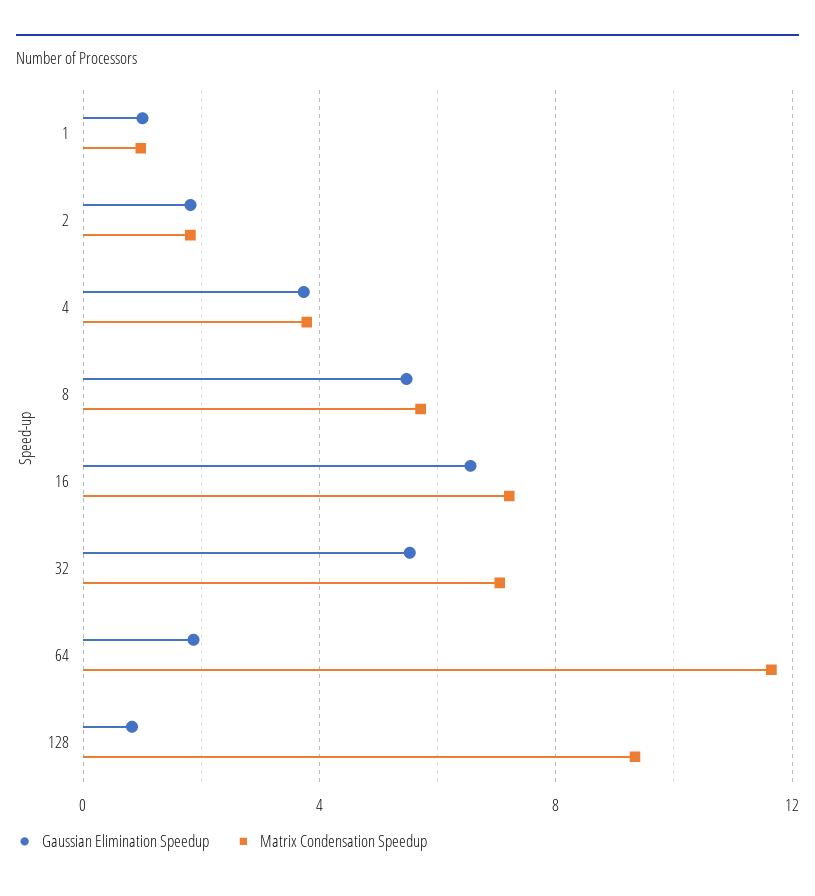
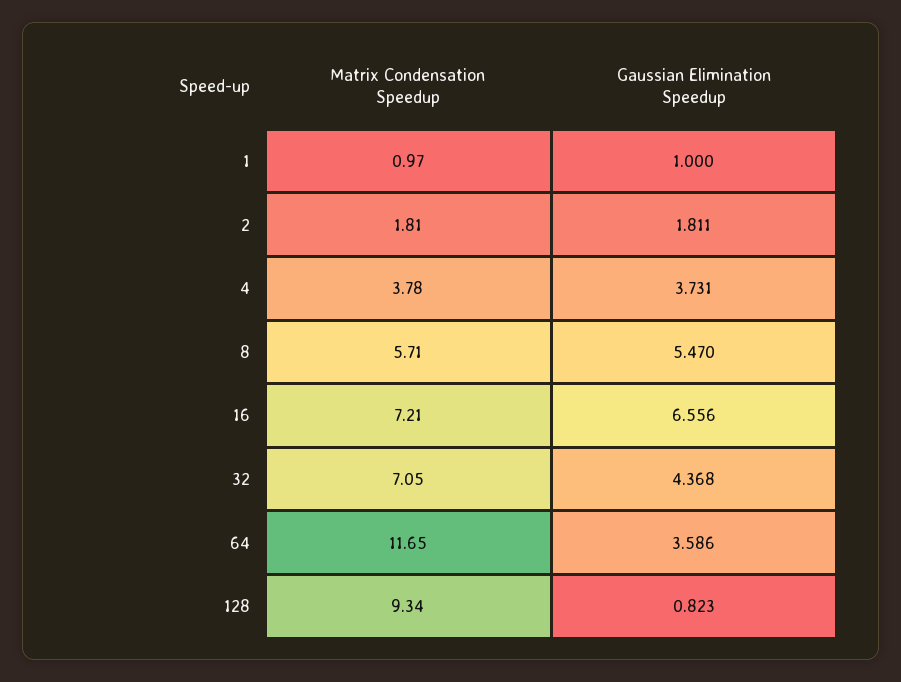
  {
    "Gaussian Elimination Speedup": {
      "1": 1,
      "2": 1.811,
      "4": 3.731,
      "8": 5.47,
      "16": 6.556,
-     "32": 5.5,
+     "32": 4.368,
-     "64": 2,
+     "64": 3.586,
      "128": 0.823
    },
    "Matrix Condensation Speedup": {
      "1": 0.97,
      "2": 1.81,
      "4": 3.78,
      "8": 5.71,
      "16": 7.21,
      "32": 7.05,
      "64": 11.65,
      "128": 9.34
    }
  }

